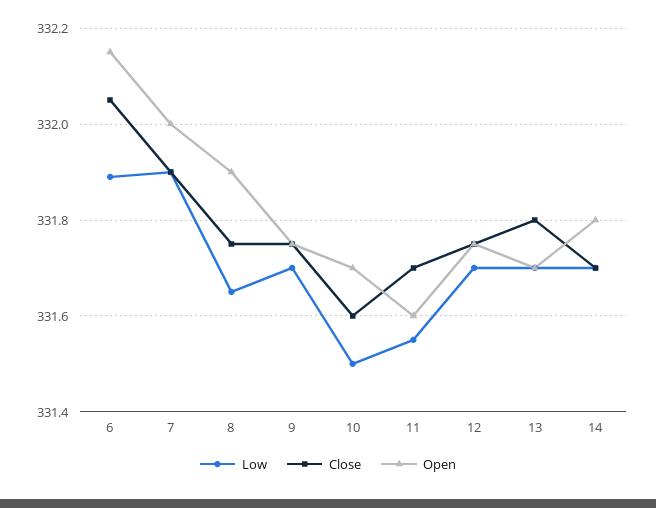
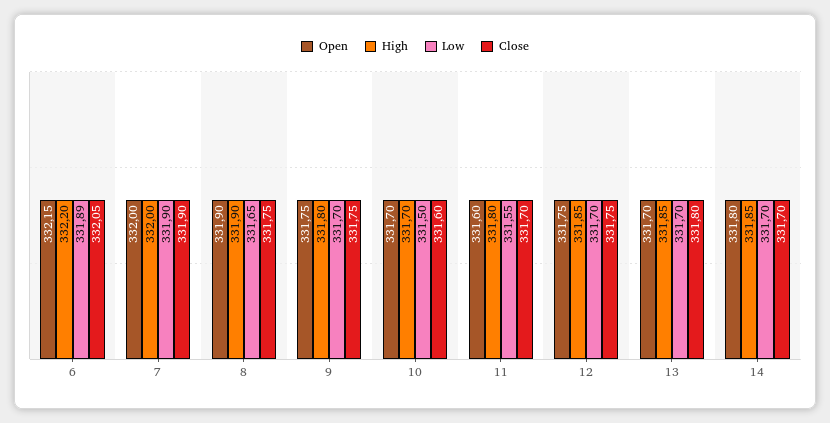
  {
    "Low": {
      "6": 331.89,
      "7": 331.9,
      "8": 331.65,
      "9": 331.7,
      "10": 331.5,
      "11": 331.55,
      "12": 331.7,
      "13": 331.7,
      "14": 331.7
    },
    "Close": {
      "6": 332.05,
      "7": 331.9,
      "8": 331.75,
      "9": 331.75,
      "10": 331.6,
      "11": 331.7,
      "12": 331.75,
      "13": 331.8,
      "14": 331.7
    },
    "Open": {
      "6": 332.15,
      "7": 332,
      "8": 331.9,
      "9": 331.75,
      "10": 331.7,
      "11": 331.6,
      "12": 331.75,
      "13": 331.7,
      "14": 331.8
-   }
+   },
+   "High": {
+     "6": 332.2,
+     "7": 332,
+     "8": 331.9,
+     "9": 331.8,
+     "10": 331.7,
+     "11": 331.8,
+     "12": 331.85,
+     "13": 331.85,
+     "14": 331.85
+   }
  }

